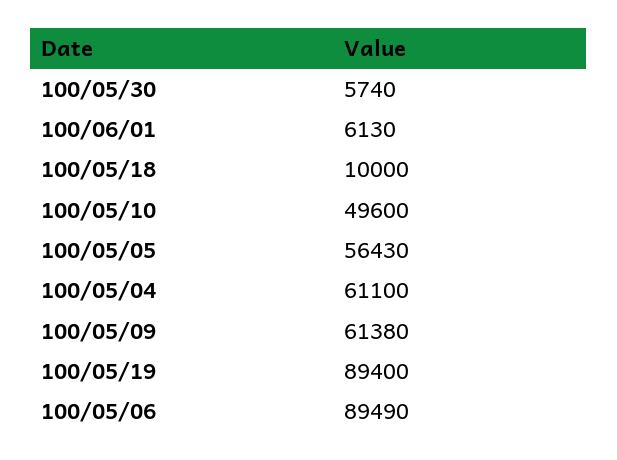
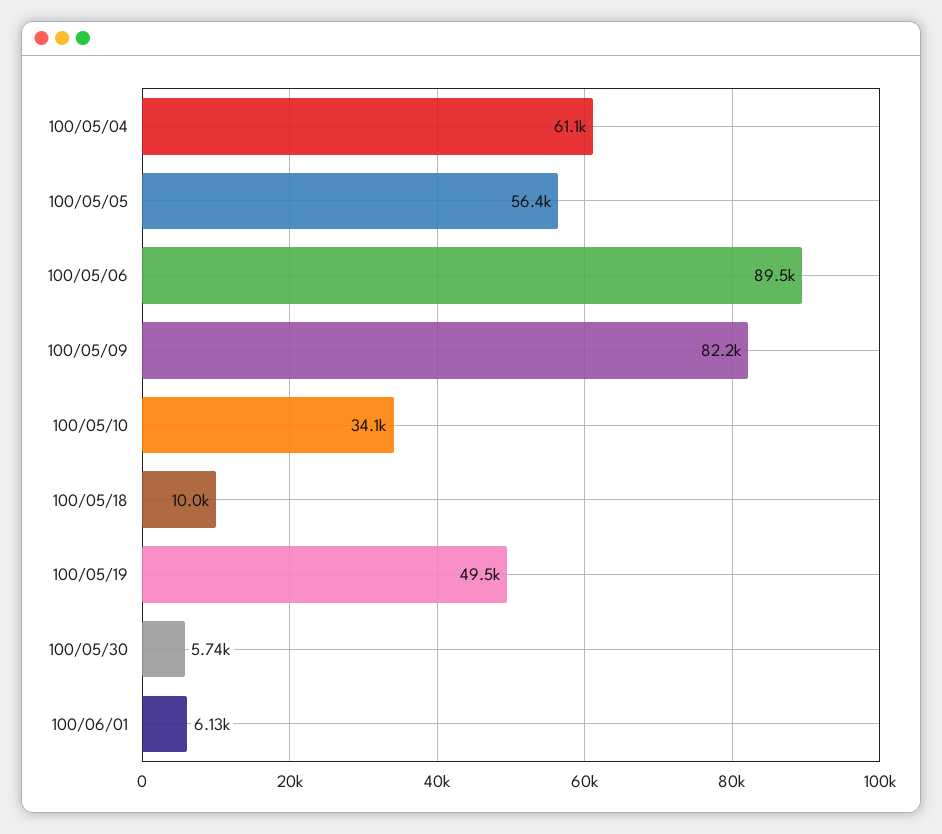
  {
    "100/05/30": 5740,
    "100/06/01": 6130,
    "100/05/18": 10000,
-   "100/05/10": 49600,
+   "100/05/10": 34100,
    "100/05/05": 56430,
    "100/05/04": 61100,
-   "100/05/09": 61380,
+   "100/05/09": 82200,
-   "100/05/19": 89400,
+   "100/05/19": 49500,
    "100/05/06": 89490
  }

